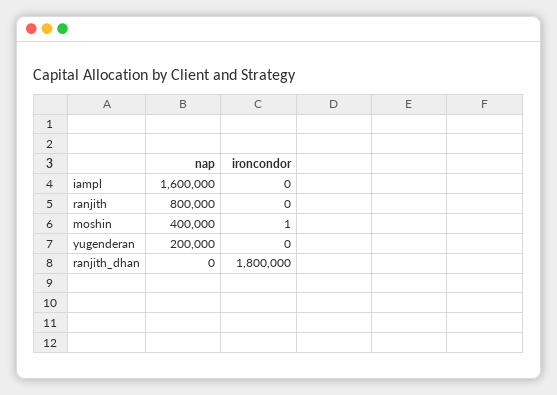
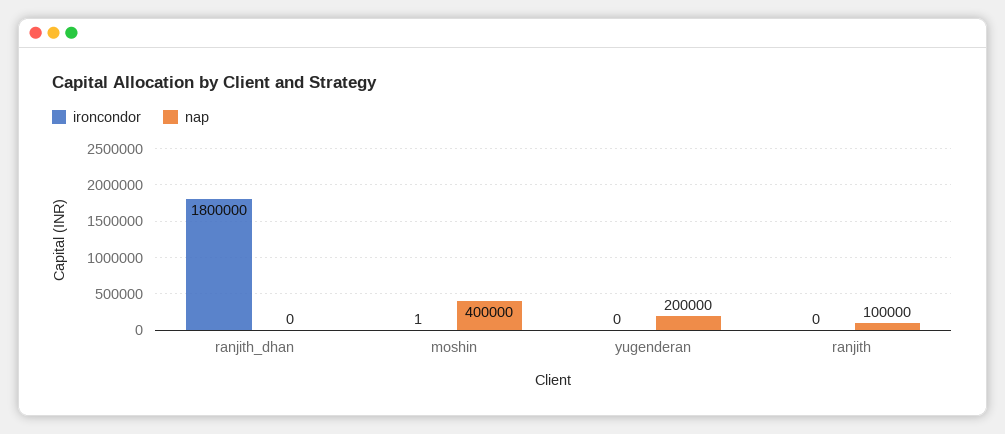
  {
    "nap": {
-     "iampl": 1600000,
-     "ranjith": 800000,
+     "ranjith": 100000,
      "moshin": 400000,
      "yugenderan": 200000,
      "ranjith_dhan": 0
    },
    "ironcondor": {
-     "iampl": 0,
      "ranjith": 0,
      "moshin": 1,
      "yugenderan": 0,
      "ranjith_dhan": 1800000
    }
  }

